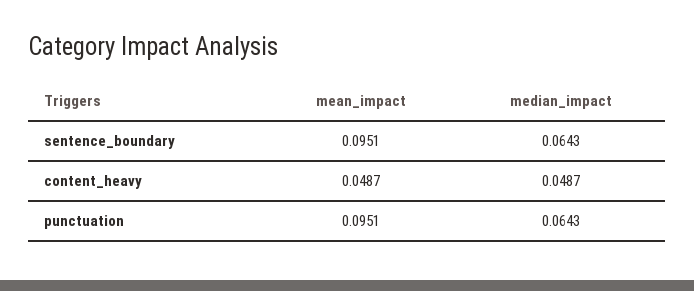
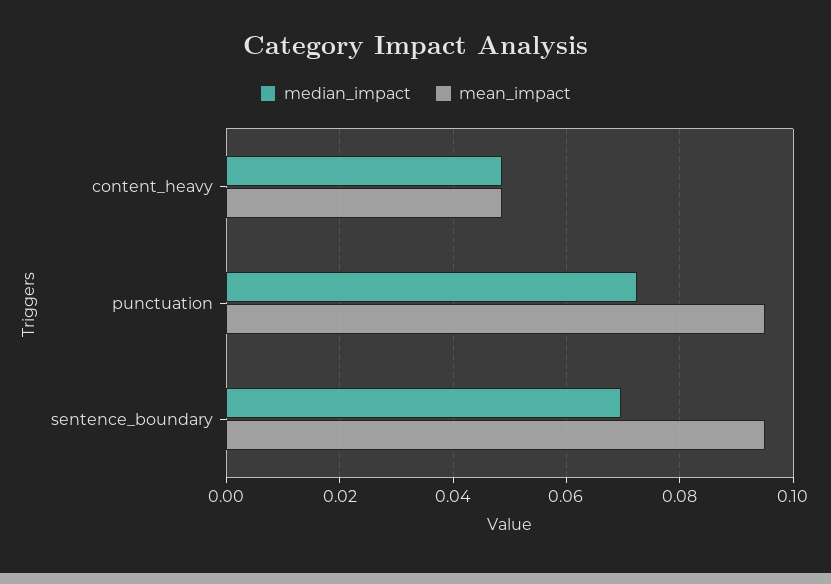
  {
    "mean_impact": {
      "sentence_boundary": 0.0951,
      "content_heavy": 0.0487,
      "punctuation": 0.0951
    },
    "median_impact": {
-     "sentence_boundary": 0.0643,
+     "sentence_boundary": 0.07,
      "content_heavy": 0.0487,
-     "punctuation": 0.0643
+     "punctuation": 0.072
    }
  }

